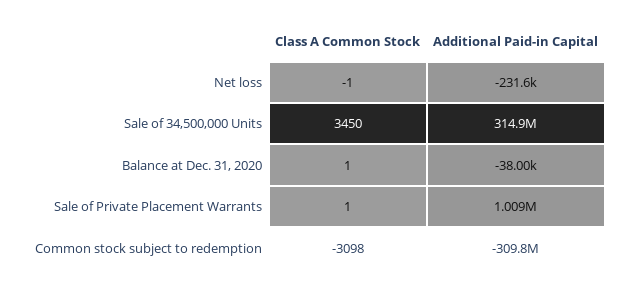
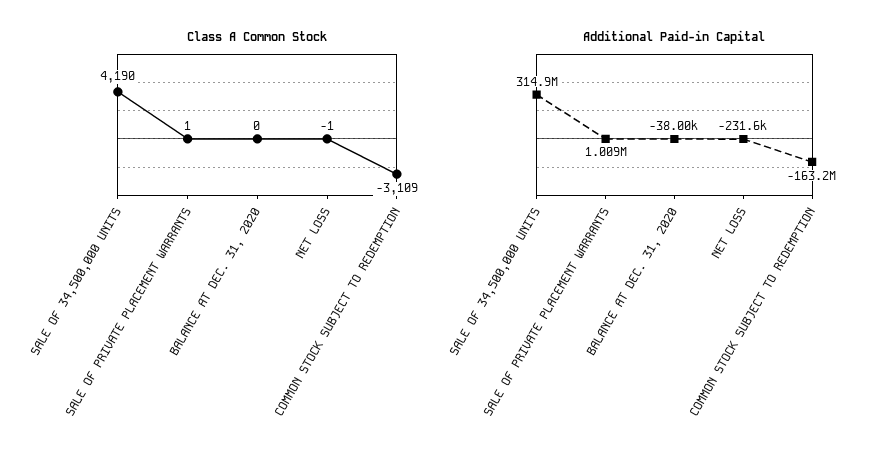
  {
    "Class A Common Stock": {
      "Net loss": -1,
-     "Sale of 34,500,000 Units": 3450,
+     "Sale of 34,500,000 Units": 4190,
-     "Balance at Dec. 31, 2020": 1,
+     "Balance at Dec. 31, 2020": 0,
      "Sale of Private Placement Warrants": 1,
-     "Common stock subject to redemption": -3098
+     "Common stock subject to redemption": -3109
    },
    "Additional Paid-in Capital": {
      "Net loss": -231600,
      "Sale of 34,500,000 Units": 314900000,
      "Balance at Dec. 31, 2020": -38000,
      "Sale of Private Placement Warrants": 1009000,
-     "Common stock subject to redemption": -309800000
+     "Common stock subject to redemption": -163200000
    }
  }

